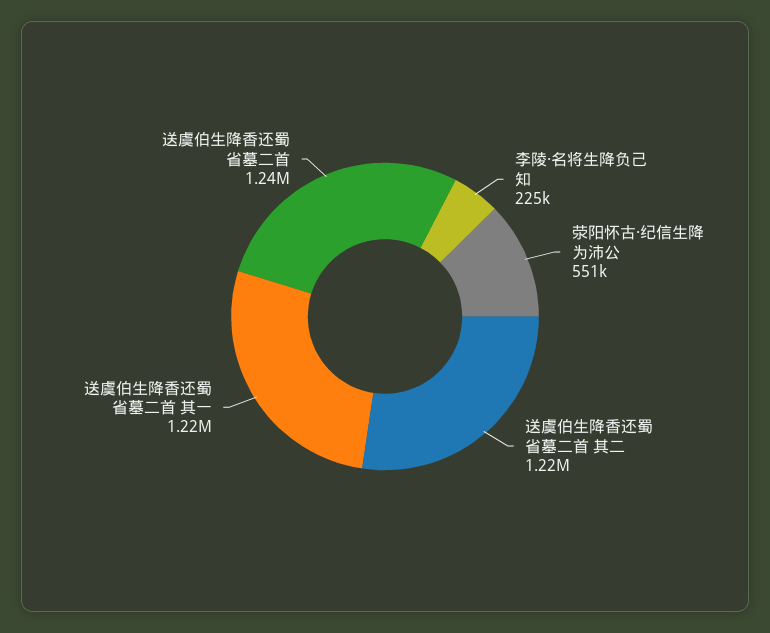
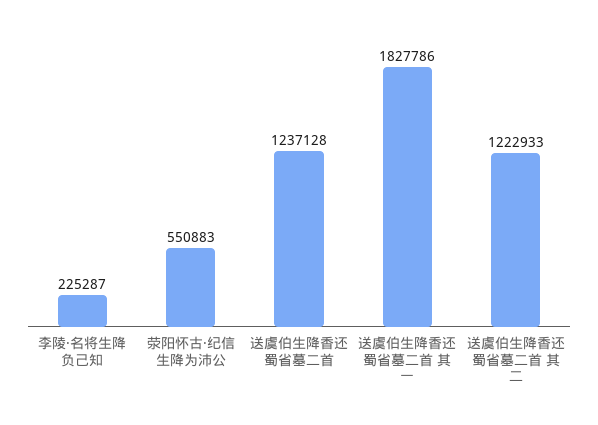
  {
    "李陵·名将生降负己知": 225287,
    "荥阳怀古·纪信生降为沛公": 550883,
    "送虞伯生降香还蜀省墓二首 其二": 1222933,
-   "送虞伯生降香还蜀省墓二首 其一": 1220000,
+   "送虞伯生降香还蜀省墓二首 其一": 1827786,
    "送虞伯生降香还蜀省墓二首": 1237128
  }

